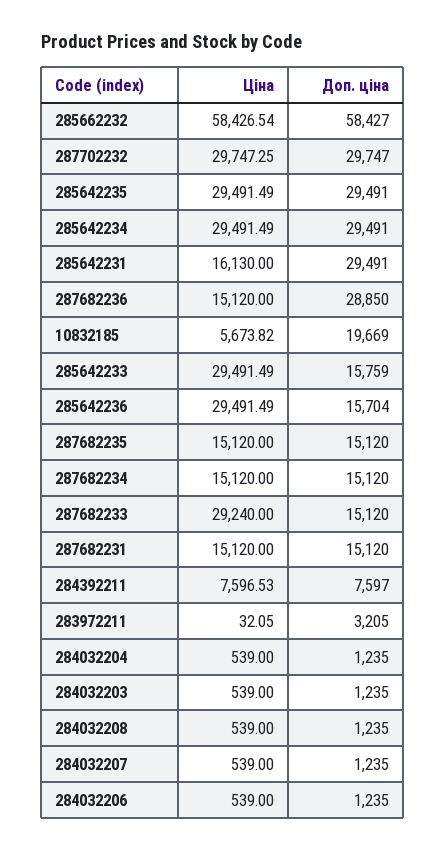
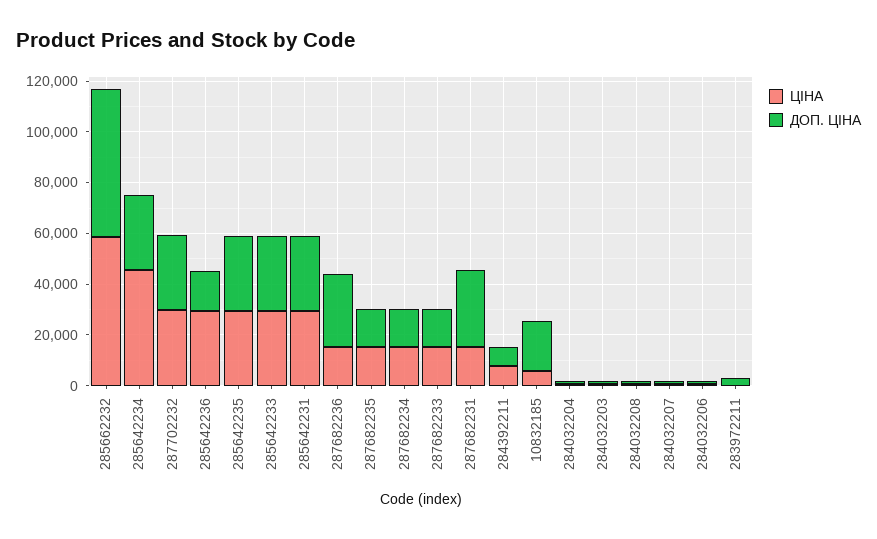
  {
    "Ціна": {
      "285662232": 58426.54,
      "287702232": 29747.25,
      "285642235": 29491.49,
-     "285642234": 29491.49,
+     "285642234": 45000,
-     "285642231": 16130,
+     "285642231": 30000,
      "287682236": 15120,
      "10832185": 5673.82,
      "285642233": 29491.49,
      "285642236": 29491.49,
      "287682235": 15120,
      "287682234": 15120,
-     "287682233": 29240,
+     "287682233": 15000,
      "287682231": 15120,
      "284392211": 7596.53,
      "283972211": 32.05,
      "284032204": 539,
      "284032203": 539,
      "284032208": 539,
      "284032207": 539,
      "284032206": 539
    },
    "Доп. ціна": {
      "285662232": 58427,
      "287702232": 29747,
      "285642235": 29491,
      "285642234": 29491,
      "285642231": 29491,
      "287682236": 28850,
      "10832185": 19669,
-     "285642233": 15759,
+     "285642233": 30000,
      "285642236": 15704,
      "287682235": 15120,
      "287682234": 15120,
      "287682233": 15120,
-     "287682231": 15120,
+     "287682231": 30000,
      "284392211": 7597,
      "283972211": 3205,
      "284032204": 1235,
      "284032203": 1235,
      "284032208": 1235,
      "284032207": 1235,
      "284032206": 1235
    }
  }

